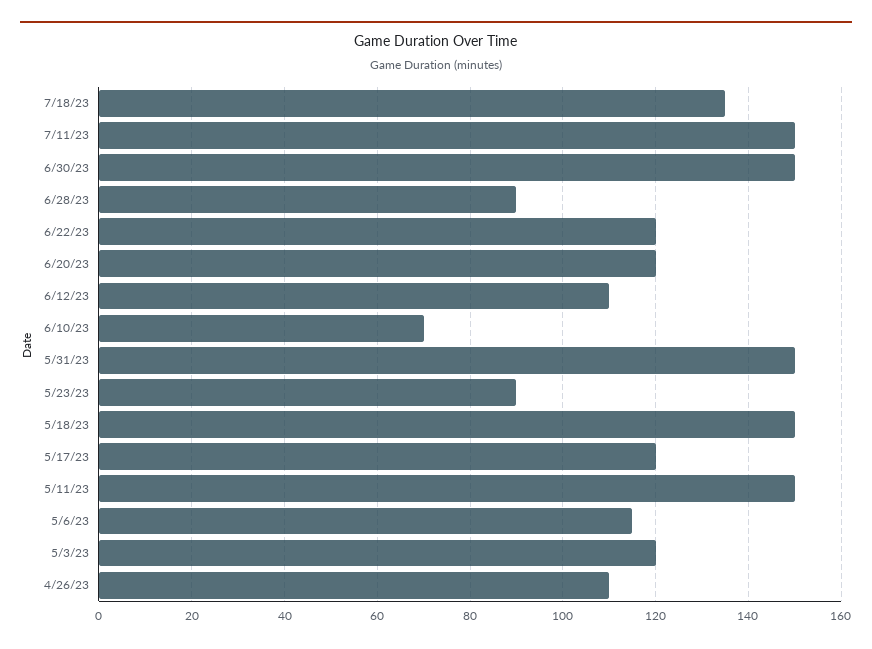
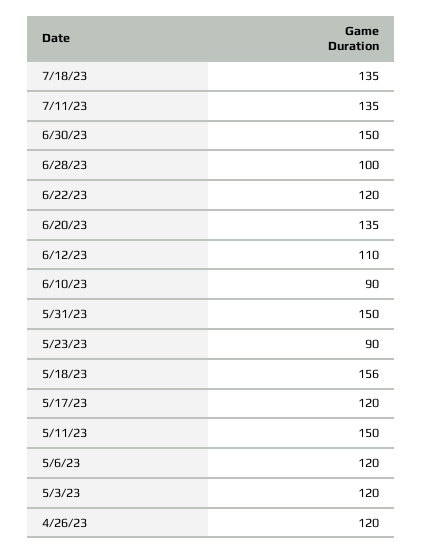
  {
    "7/18/23": 135,
-   "7/11/23": 150,
+   "7/11/23": 135,
    "6/30/23": 150,
-   "6/28/23": 90,
+   "6/28/23": 100,
    "6/22/23": 120,
-   "6/20/23": 120,
+   "6/20/23": 135,
    "6/12/23": 110,
-   "6/10/23": 70,
+   "6/10/23": 90,
    "5/31/23": 150,
    "5/23/23": 90,
-   "5/18/23": 150,
+   "5/18/23": 156,
    "5/17/23": 120,
    "5/11/23": 150,
-   "5/6/23": 115,
+   "5/6/23": 120,
    "5/3/23": 120,
-   "4/26/23": 110
+   "4/26/23": 120
  }

